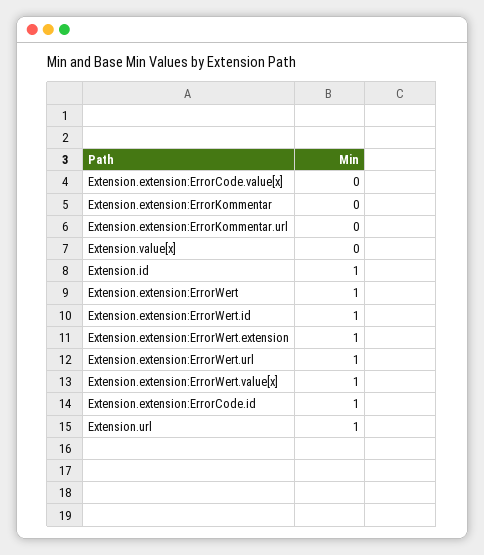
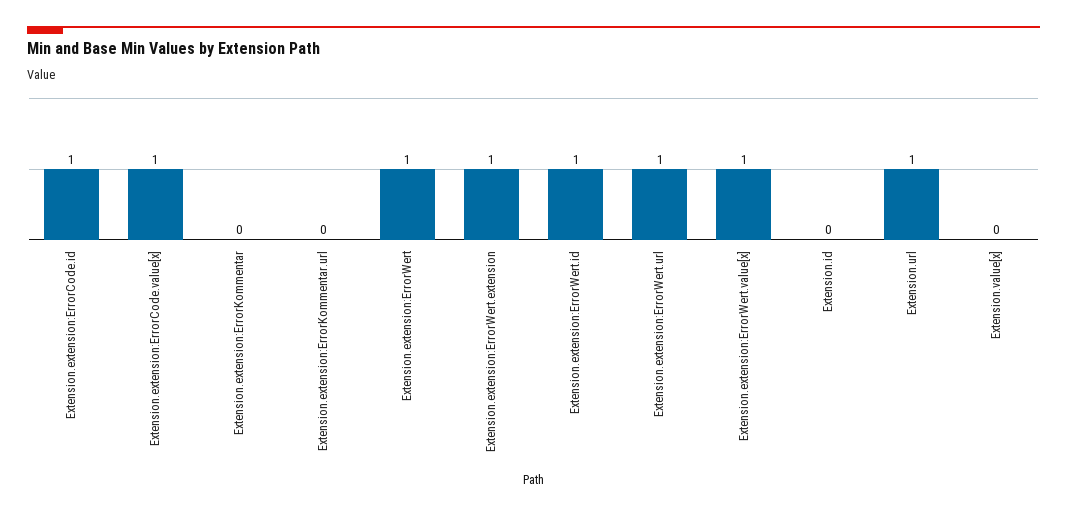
  {
-   "Extension.extension:ErrorCode.value[x]": 0,
+   "Extension.extension:ErrorCode.value[x]": 1,
    "Extension.extension:ErrorKommentar": 0,
    "Extension.extension:ErrorKommentar.url": 0,
    "Extension.value[x]": 0,
-   "Extension.id": 1,
+   "Extension.id": 0,
    "Extension.extension:ErrorWert": 1,
    "Extension.extension:ErrorWert.id": 1,
    "Extension.extension:ErrorWert.extension": 1,
    "Extension.extension:ErrorWert.url": 1,
    "Extension.extension:ErrorWert.value[x]": 1,
    "Extension.extension:ErrorCode.id": 1,
    "Extension.url": 1
  }

